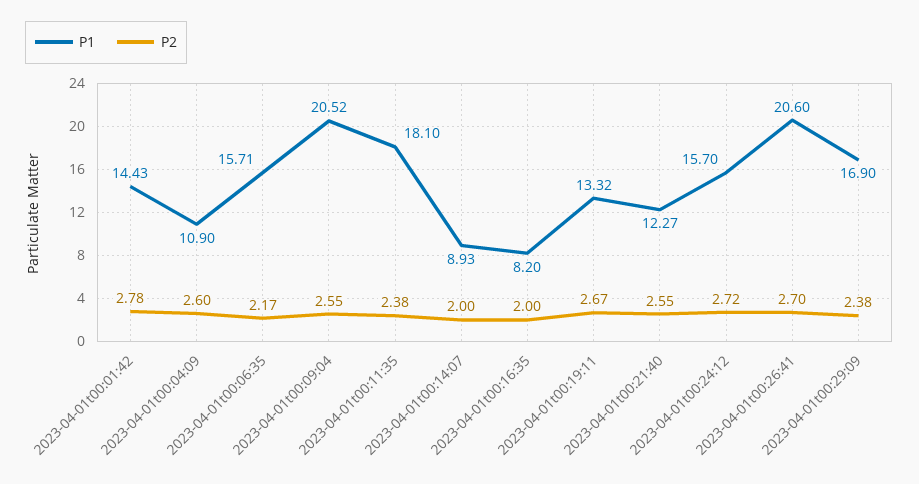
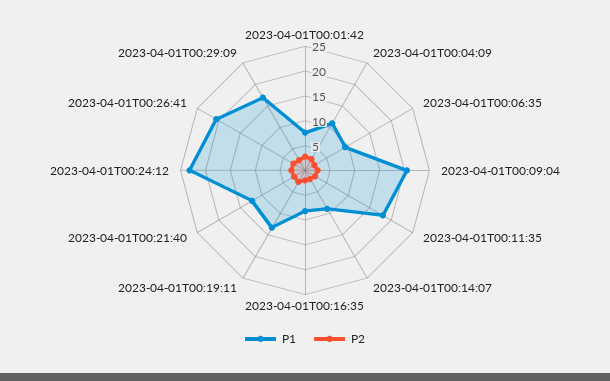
  {
    "P1": {
-     "2023-04-01t00:01:42": 14.43,
+     "2023-04-01t00:01:42": 7.5,
      "2023-04-01t00:04:09": 10.9,
-     "2023-04-01t00:06:35": 15.71,
+     "2023-04-01t00:06:35": 10,
      "2023-04-01t00:09:04": 20.52,
      "2023-04-01t00:11:35": 18.1,
      "2023-04-01t00:14:07": 8.93,
      "2023-04-01t00:16:35": 8.2,
      "2023-04-01t00:19:11": 13.32,
      "2023-04-01t00:21:40": 12.27,
-     "2023-04-01t00:24:12": 15.7,
+     "2023-04-01t00:24:12": 22.5,
      "2023-04-01t00:26:41": 20.6,
      "2023-04-01t00:29:09": 16.9
    },
    "P2": {
      "2023-04-01t00:01:42": 2.78,
      "2023-04-01t00:04:09": 2.6,
      "2023-04-01t00:06:35": 2.17,
      "2023-04-01t00:09:04": 2.55,
      "2023-04-01t00:11:35": 2.38,
      "2023-04-01t00:14:07": 2,
      "2023-04-01t00:16:35": 2,
      "2023-04-01t00:19:11": 2.67,
      "2023-04-01t00:21:40": 2.55,
      "2023-04-01t00:24:12": 2.72,
      "2023-04-01t00:26:41": 2.7,
      "2023-04-01t00:29:09": 2.38
    }
  }

